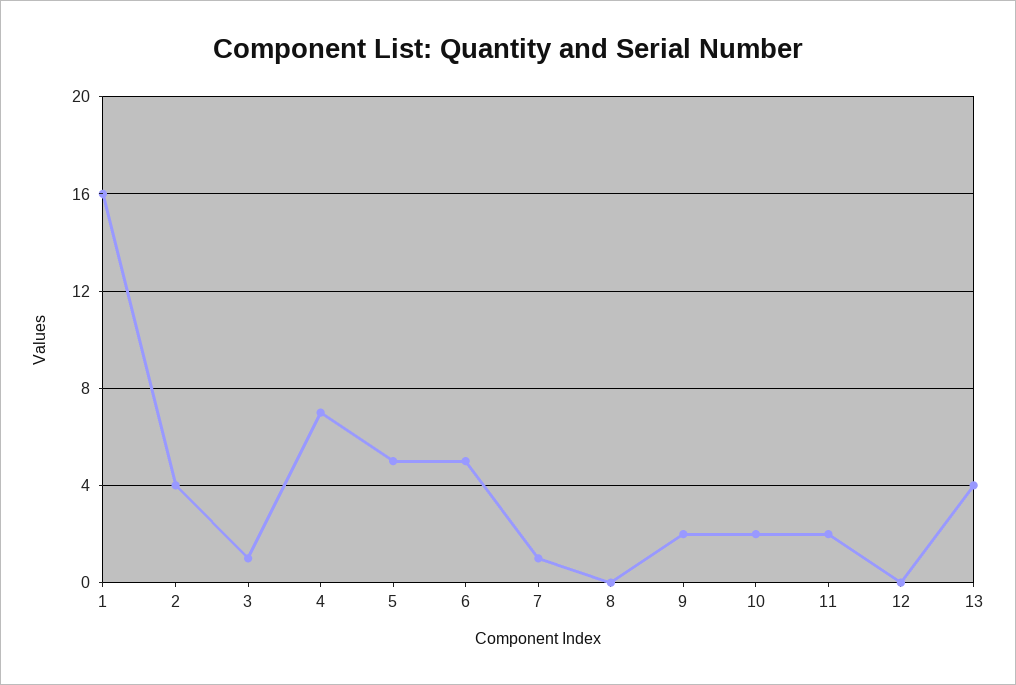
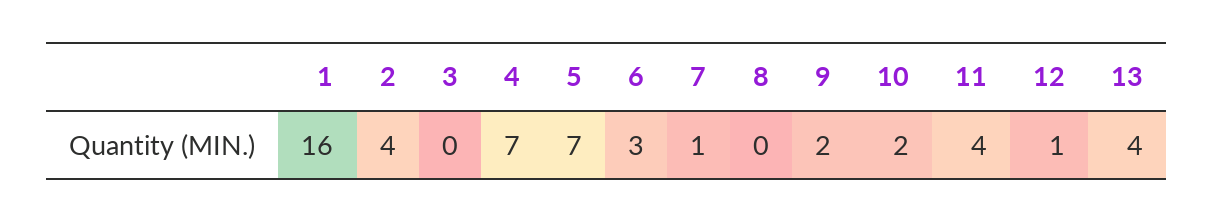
  {
    "1": 16,
    "2": 4,
-   "3": 1,
+   "3": 0,
    "4": 7,
-   "5": 5,
+   "5": 7,
-   "6": 5,
+   "6": 3,
    "7": 1,
    "8": 0,
    "9": 2,
    "10": 2,
-   "11": 2,
+   "11": 4,
-   "12": 0,
+   "12": 1,
    "13": 4
  }

